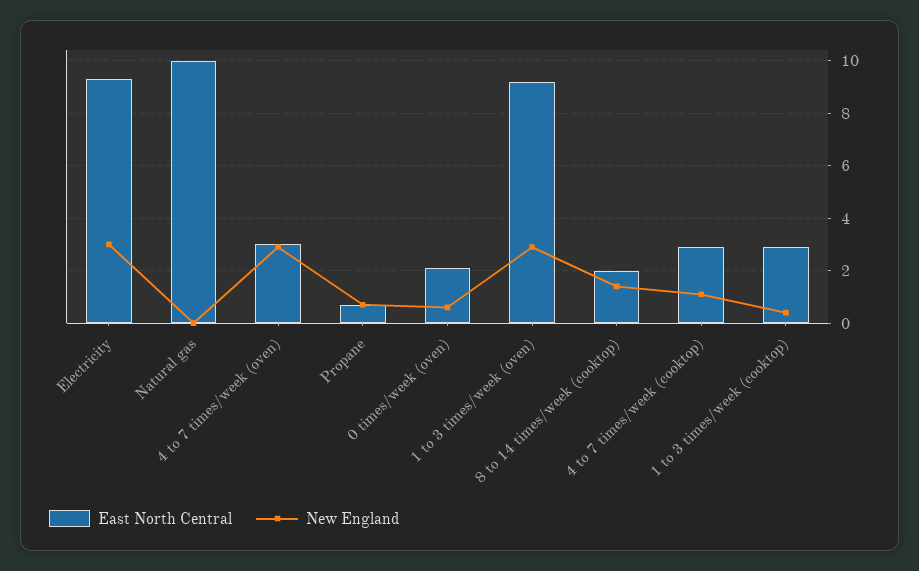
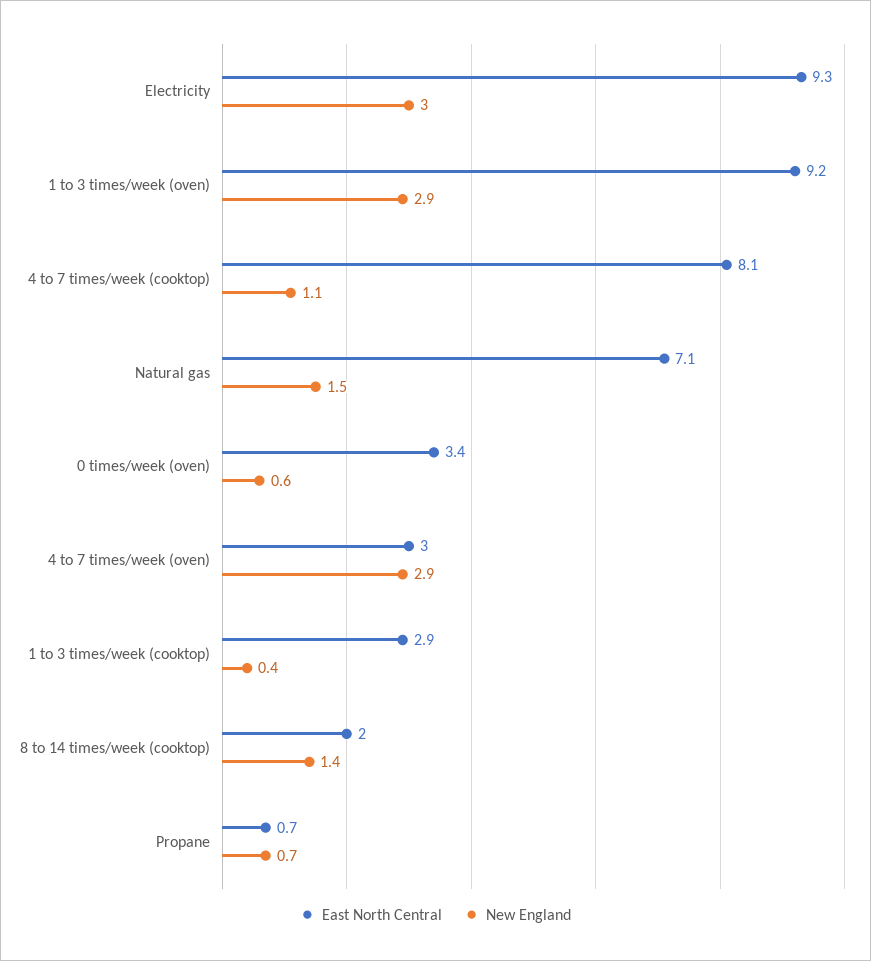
  {
    "East North Central": {
      "Electricity": 9.3,
-     "Natural gas": 10,
+     "Natural gas": 7.1,
      "4 to 7 times/week (oven)": 3,
      "Propane": 0.7,
-     "0 times/week (oven)": 2,
+     "0 times/week (oven)": 3.4,
      "1 to 3 times/week (oven)": 9.2,
      "8 to 14 times/week (cooktop)": 2,
-     "4 to 7 times/week (cooktop)": 3,
+     "4 to 7 times/week (cooktop)": 8.1,
      "1 to 3 times/week (cooktop)": 2.9
    },
    "New England": {
      "Electricity": 3,
-     "Natural gas": 0,
+     "Natural gas": 1.5,
      "4 to 7 times/week (oven)": 2.9,
      "Propane": 0.7,
      "0 times/week (oven)": 0.6,
      "1 to 3 times/week (oven)": 2.9,
      "8 to 14 times/week (cooktop)": 1.4,
      "4 to 7 times/week (cooktop)": 1.1,
      "1 to 3 times/week (cooktop)": 0.4
    }
  }

